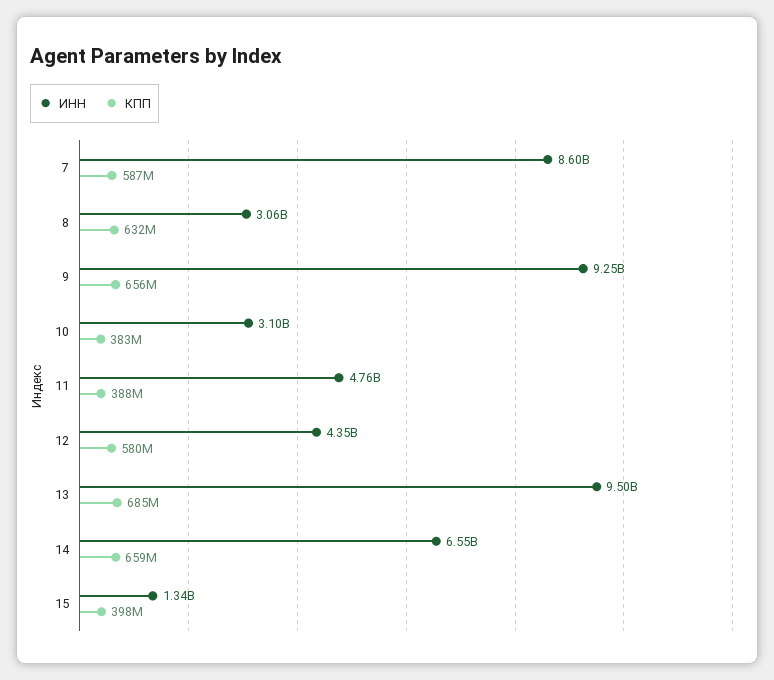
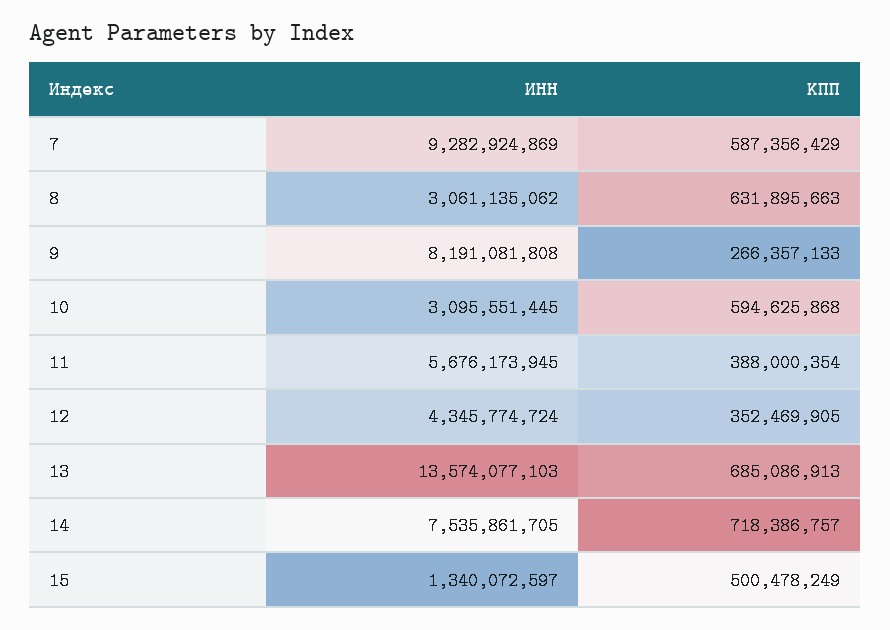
  {
    "ИНН": {
-     "7": 8600000000,
+     "7": 9282924869,
      "8": 3061135062,
-     "9": 9250000000,
+     "9": 8191081808,
      "10": 3095551445,
-     "11": 4760000000,
+     "11": 5676173945,
      "12": 4345774724,
-     "13": 9500000000,
+     "13": 13574077103,
-     "14": 6550000000,
+     "14": 7535861705,
      "15": 1340072597
    },
    "КПП": {
      "7": 587356429,
      "8": 631895663,
-     "9": 656000000,
+     "9": 266357133,
-     "10": 383000000,
+     "10": 594625868,
      "11": 388000354,
-     "12": 580000000,
+     "12": 352469905,
      "13": 685086913,
-     "14": 659000000,
+     "14": 718386757,
-     "15": 398000000
+     "15": 500478249
    }
  }

